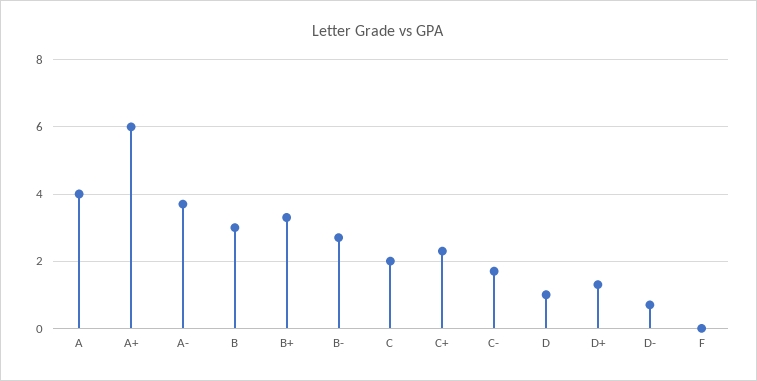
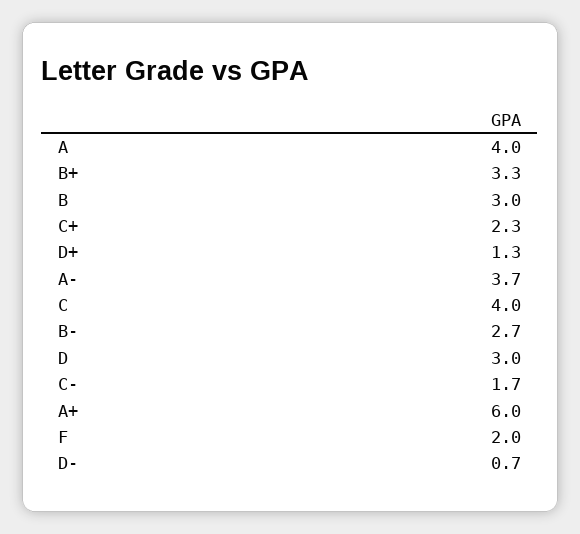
  {
    "A": 4,
    "A+": 6,
    "A-": 3.7,
    "B": 3,
    "B+": 3.3,
    "B-": 2.7,
-   "C": 2,
+   "C": 4,
    "C+": 2.3,
    "C-": 1.7,
-   "D": 1,
+   "D": 3,
    "D+": 1.3,
    "D-": 0.7,
-   "F": 0
+   "F": 2
  }

